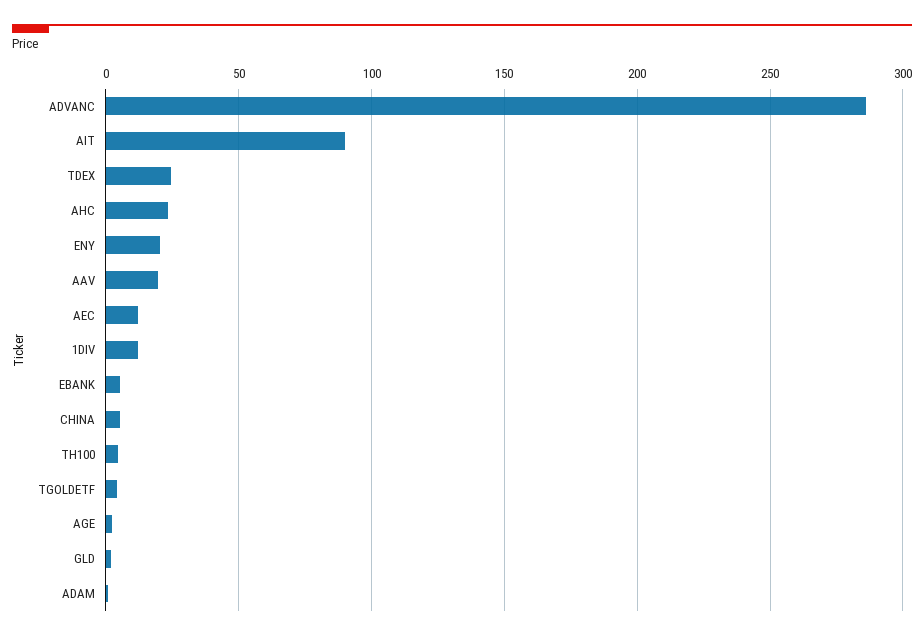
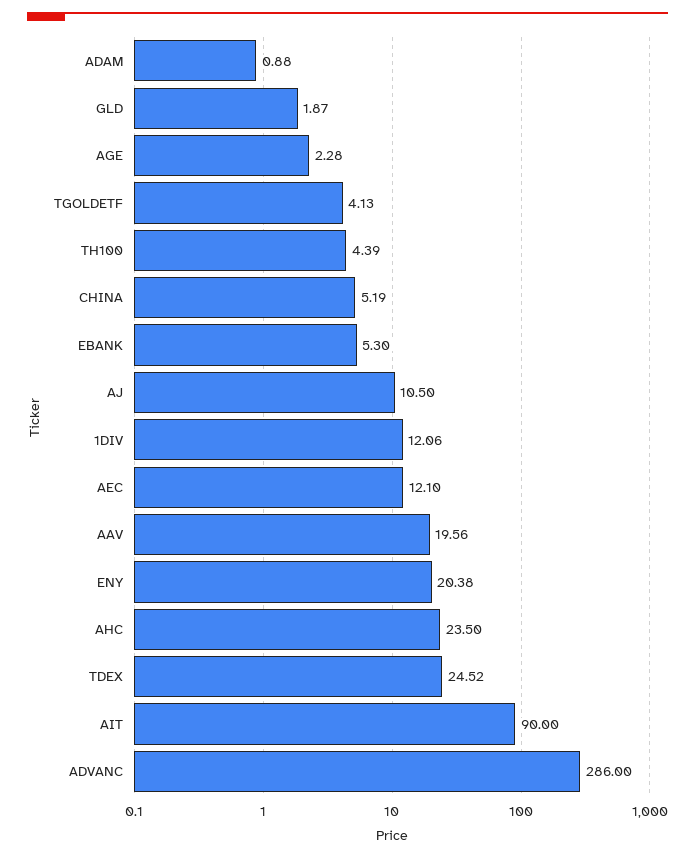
  {
    "ADVANC": 286,
    "AIT": 90,
    "TDEX": 24.52,
    "AHC": 23.5,
    "ENY": 20.38,
    "AAV": 19.56,
    "AEC": 12.1,
    "1DIV": 12.06,
    "EBANK": 5.3,
    "CHINA": 5.19,
    "TH100": 4.39,
    "TGOLDETF": 4.13,
    "AGE": 2.28,
    "GLD": 1.87,
-   "ADAM": 0.88
+   "ADAM": 0.88,
+   "AJ": 10.5
  }

